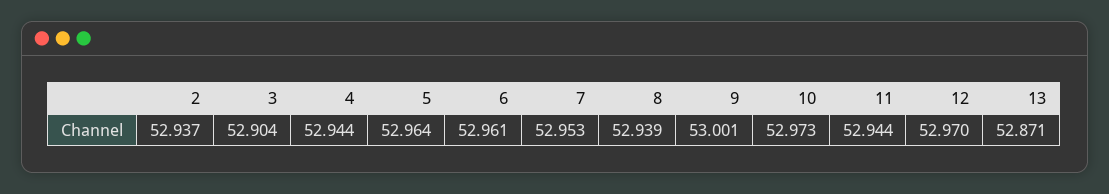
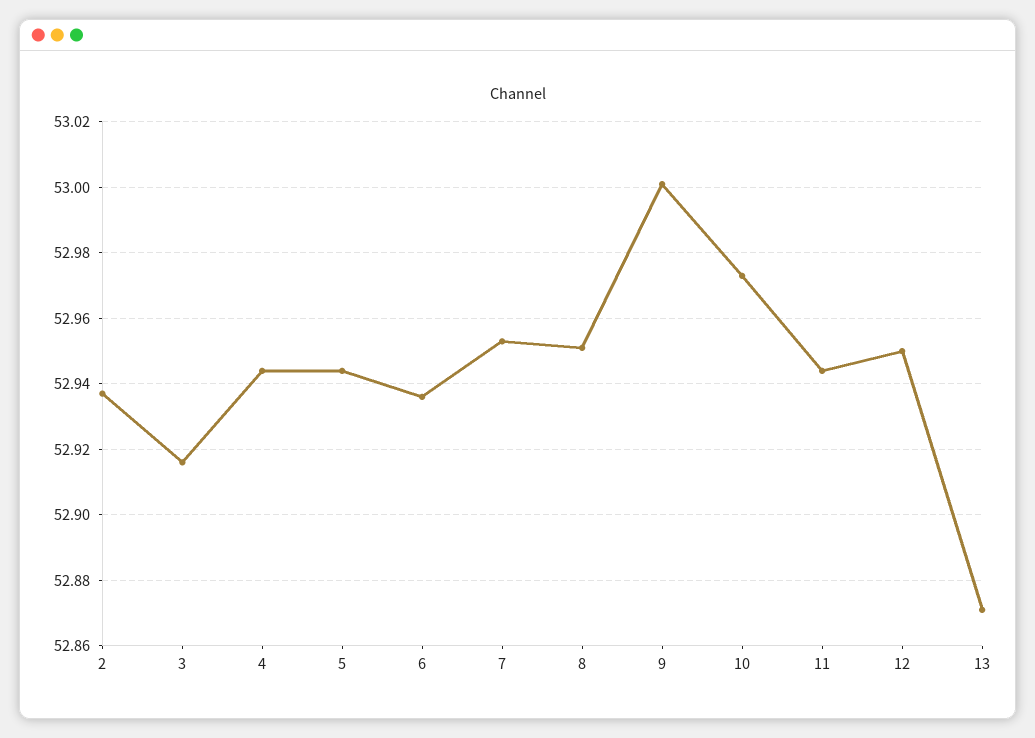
  {
    "2": 52.937,
-   "3": 52.904,
+   "3": 52.915,
    "4": 52.944,
-   "5": 52.964,
+   "5": 52.945,
-   "6": 52.961,
+   "6": 52.935,
    "7": 52.953,
-   "8": 52.939,
+   "8": 52.95,
    "9": 53.001,
    "10": 52.973,
    "11": 52.944,
-   "12": 52.97,
+   "12": 52.95,
    "13": 52.871
  }

